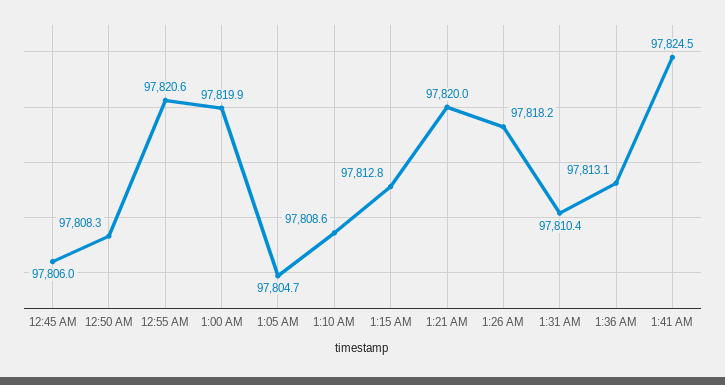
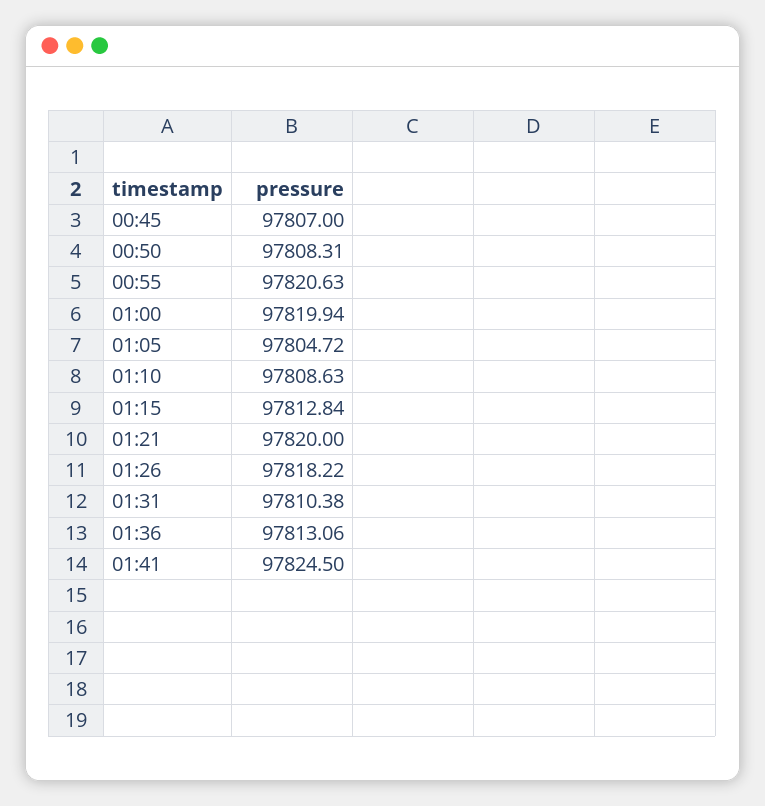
  {
-   "12:45 AM": 97806,
+   "12:45 AM": 97807,
    "12:50 AM": 97808.31,
    "12:55 AM": 97820.63,
    "1:00 AM": 97819.94,
    "1:05 AM": 97804.72,
    "1:10 AM": 97808.63,
    "1:15 AM": 97812.84,
    "1:21 AM": 97820,
    "1:26 AM": 97818.22,
    "1:31 AM": 97810.38,
    "1:36 AM": 97813.06,
    "1:41 AM": 97824.5
  }

